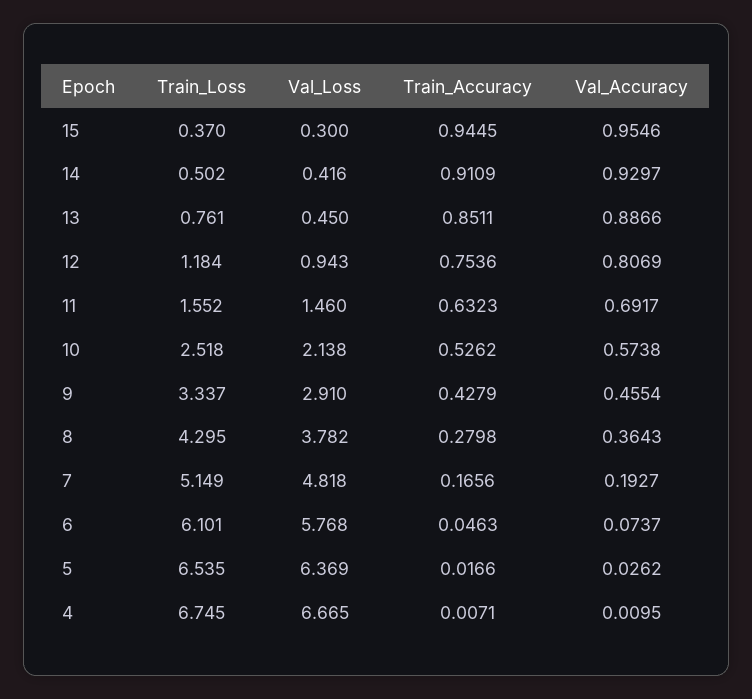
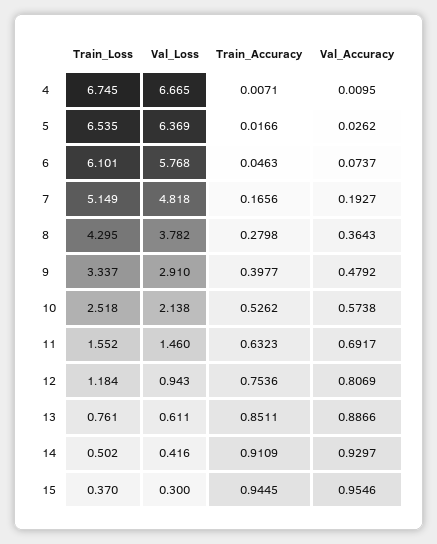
  {
    "Train_Loss": {
      "15": 0.37,
      "14": 0.502,
      "13": 0.761,
      "12": 1.184,
      "11": 1.552,
      "10": 2.518,
      "9": 3.337,
      "8": 4.295,
      "7": 5.149,
      "6": 6.101,
      "5": 6.535,
      "4": 6.745
    },
    "Val_Loss": {
      "15": 0.3,
      "14": 0.416,
-     "13": 0.45,
+     "13": 0.611,
      "12": 0.943,
      "11": 1.46,
      "10": 2.138,
      "9": 2.91,
      "8": 3.782,
      "7": 4.818,
      "6": 5.768,
      "5": 6.369,
      "4": 6.665
    },
    "Train_Accuracy": {
      "15": 0.9445,
      "14": 0.9109,
      "13": 0.8511,
      "12": 0.7536,
      "11": 0.6323,
      "10": 0.5262,
-     "9": 0.4279,
+     "9": 0.3977,
      "8": 0.2798,
      "7": 0.1656,
      "6": 0.0463,
      "5": 0.0166,
      "4": 0.0071
    },
    "Val_Accuracy": {
      "15": 0.9546,
      "14": 0.9297,
      "13": 0.8866,
      "12": 0.8069,
      "11": 0.6917,
      "10": 0.5738,
-     "9": 0.4554,
+     "9": 0.4792,
      "8": 0.3643,
      "7": 0.1927,
      "6": 0.0737,
      "5": 0.0262,
      "4": 0.0095
    }
  }

